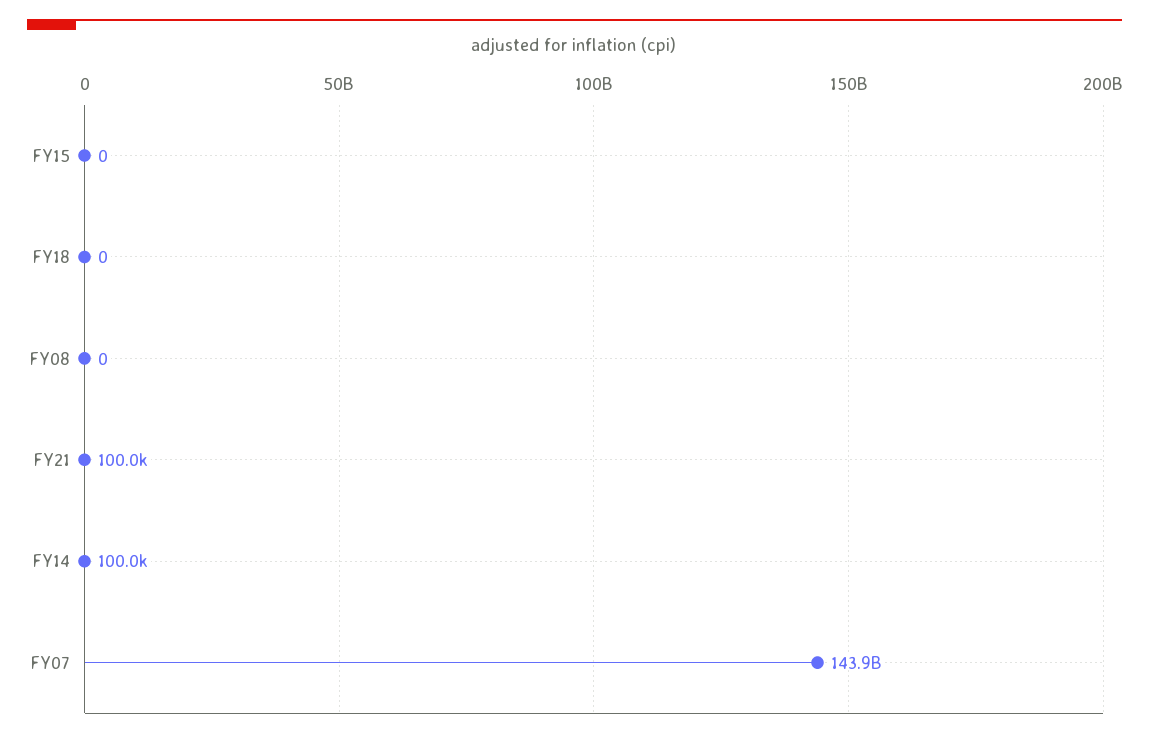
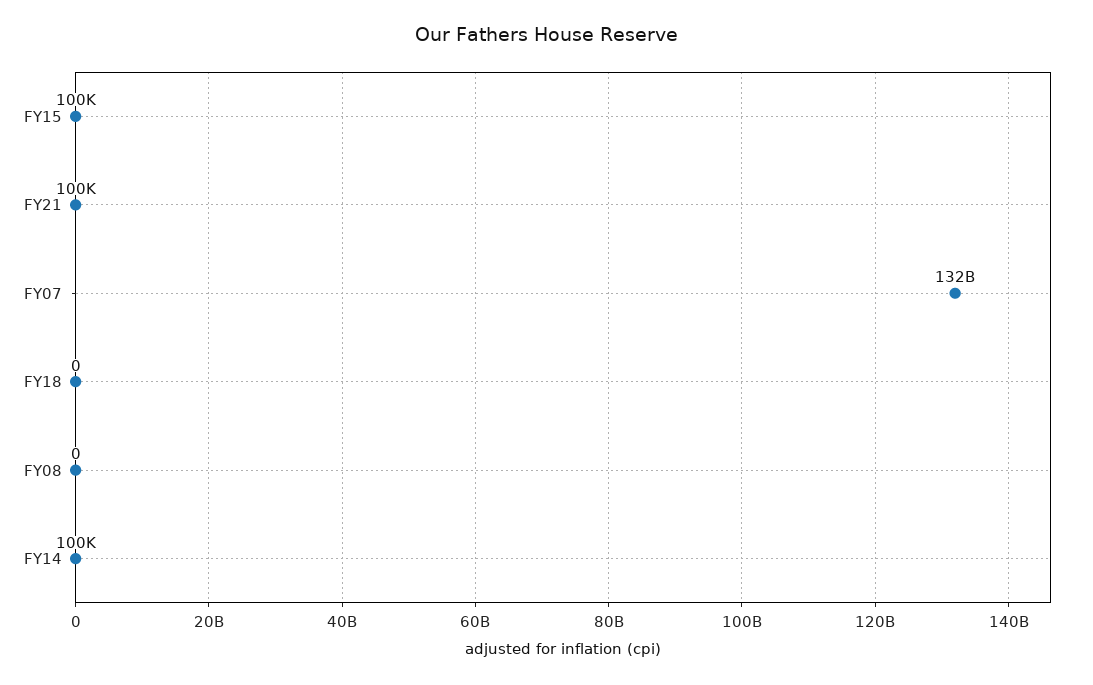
  {
-   "FY15": 0,
+   "FY15": 100000,
    "FY18": 0,
    "FY08": 0,
    "FY21": 100000,
    "FY14": 100000,
-   "FY07": 143900000000
+   "FY07": 132000000000
  }

